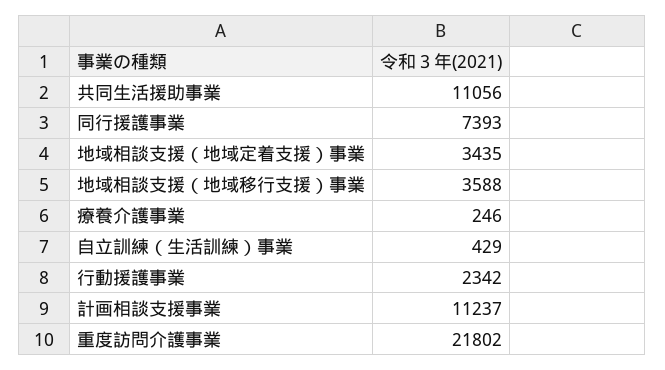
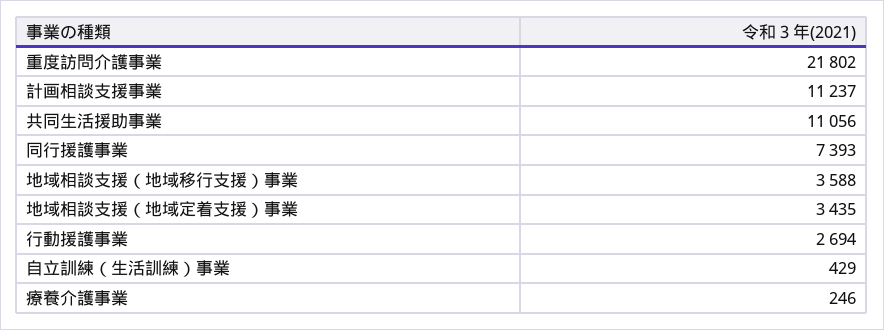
  {
    "共同生活援助事業": 11056,
    "同行援護事業": 7393,
    "地域相談支援（地域定着支援）事業": 3435,
    "地域相談支援（地域移行支援）事業": 3588,
    "療養介護事業": 246,
    "自立訓練（生活訓練）事業": 429,
-   "行動援護事業": 2342,
+   "行動援護事業": 2694,
    "計画相談支援事業": 11237,
    "重度訪問介護事業": 21802
  }

